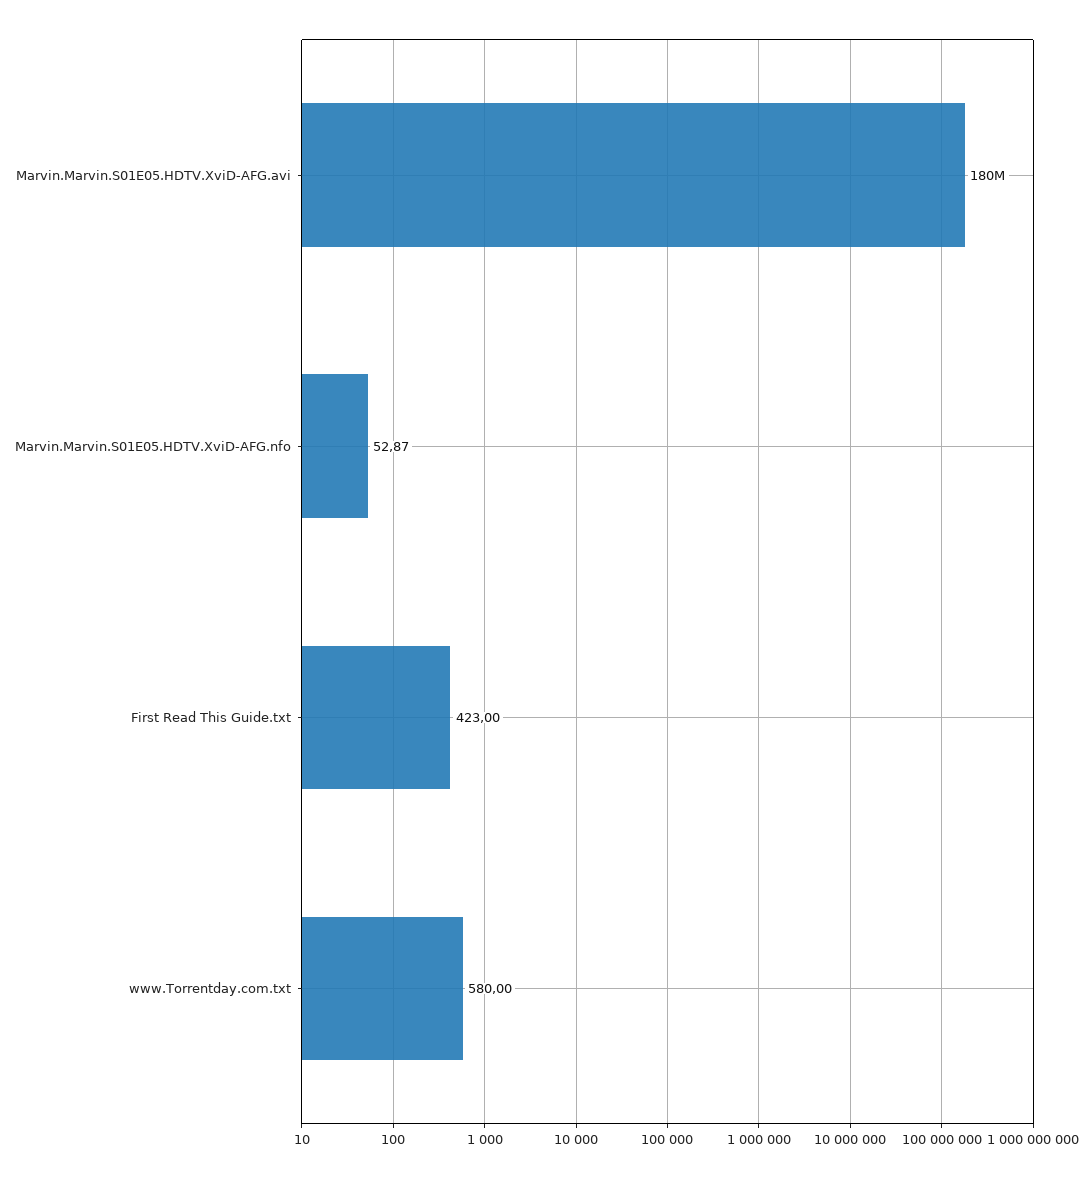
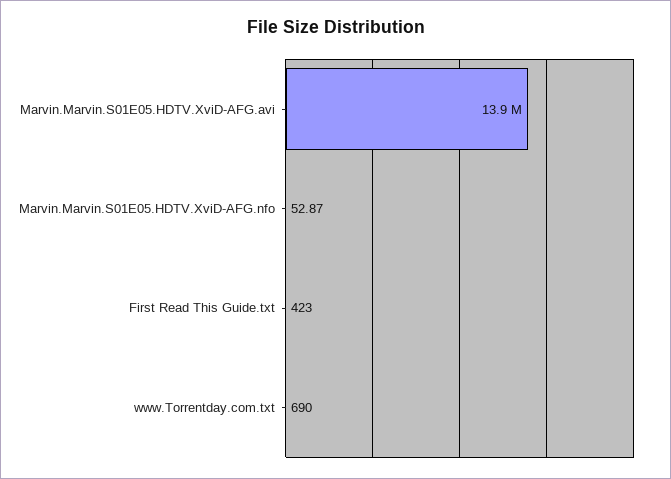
  {
-   "Marvin.Marvin.S01E05.HDTV.XviD-AFG.avi": 180000000,
+   "Marvin.Marvin.S01E05.HDTV.XviD-AFG.avi": 13900000,
    "Marvin.Marvin.S01E05.HDTV.XviD-AFG.nfo": 52.87,
    "First Read This Guide.txt": 423,
-   "www.Torrentday.com.txt": 580
+   "www.Torrentday.com.txt": 690
  }

